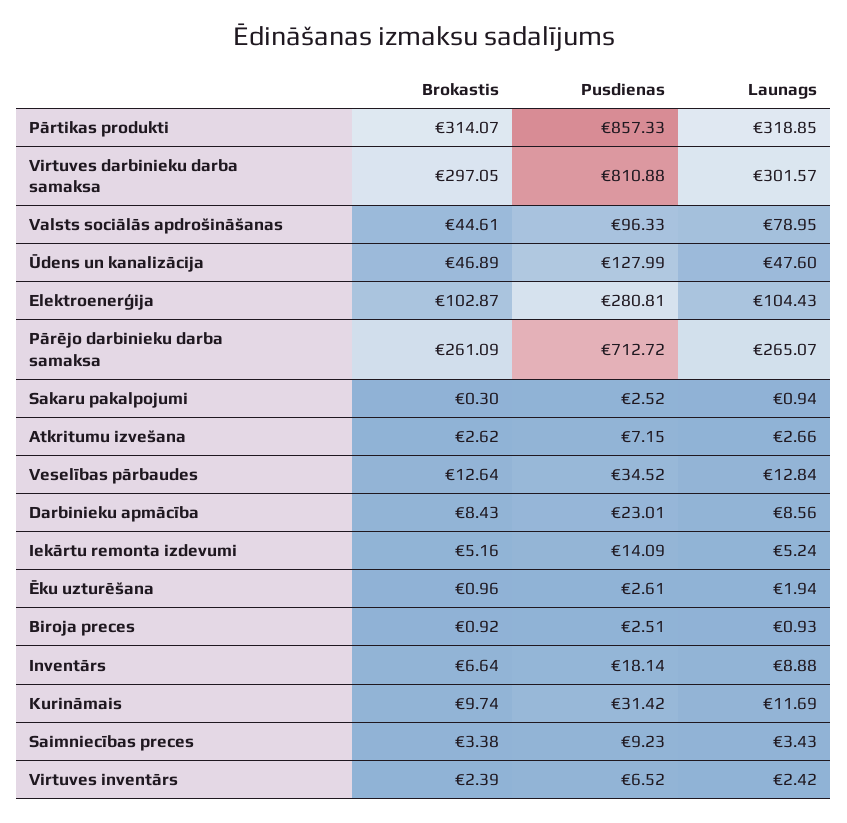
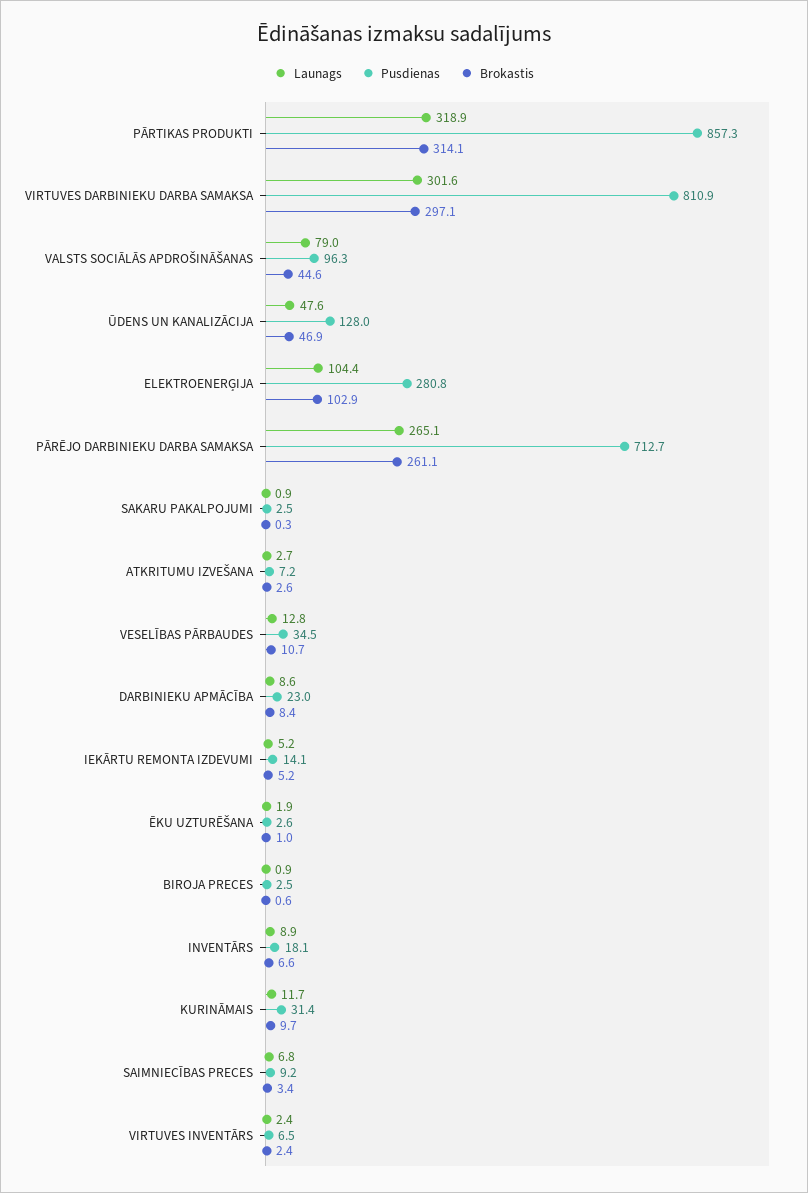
  {
    "Brokastis": {
      "Pārtikas produkti": 314.07,
      "Virtuves darbinieku darba samaksa": 297.05,
      "Valsts sociālās apdrošināšanas": 44.61,
      "Ūdens un kanalizācija": 46.89,
      "Elektroenerģija": 102.87,
      "Pārējo darbinieku darba samaksa": 261.09,
      "Sakaru pakalpojumi": 0.3,
      "Atkritumu izvešana": 2.62,
-     "Veselības pārbaudes": 12.64,
+     "Veselības pārbaudes": 10.7,
      "Darbinieku apmācība": 8.43,
      "Iekārtu remonta izdevumi": 5.16,
      "Ēku uzturēšana": 0.96,
-     "Biroja preces": 0.92,
+     "Biroja preces": 0.6,
      "Inventārs": 6.64,
      "Kurināmais": 9.74,
      "Saimniecības preces": 3.38,
      "Virtuves inventārs": 2.39
    },
    "Pusdienas": {
      "Pārtikas produkti": 857.33,
      "Virtuves darbinieku darba samaksa": 810.88,
      "Valsts sociālās apdrošināšanas": 96.33,
      "Ūdens un kanalizācija": 127.99,
      "Elektroenerģija": 280.81,
      "Pārējo darbinieku darba samaksa": 712.72,
      "Sakaru pakalpojumi": 2.52,
      "Atkritumu izvešana": 7.15,
      "Veselības pārbaudes": 34.52,
      "Darbinieku apmācība": 23.01,
      "Iekārtu remonta izdevumi": 14.09,
      "Ēku uzturēšana": 2.61,
      "Biroja preces": 2.51,
      "Inventārs": 18.14,
      "Kurināmais": 31.42,
      "Saimniecības preces": 9.23,
      "Virtuves inventārs": 6.52
    },
    "Launags": {
      "Pārtikas produkti": 318.85,
      "Virtuves darbinieku darba samaksa": 301.57,
      "Valsts sociālās apdrošināšanas": 78.95,
      "Ūdens un kanalizācija": 47.6,
      "Elektroenerģija": 104.43,
      "Pārējo darbinieku darba samaksa": 265.07,
      "Sakaru pakalpojumi": 0.94,
      "Atkritumu izvešana": 2.66,
      "Veselības pārbaudes": 12.84,
      "Darbinieku apmācība": 8.56,
      "Iekārtu remonta izdevumi": 5.24,
      "Ēku uzturēšana": 1.94,
      "Biroja preces": 0.93,
      "Inventārs": 8.88,
      "Kurināmais": 11.69,
-     "Saimniecības preces": 3.43,
+     "Saimniecības preces": 6.8,
      "Virtuves inventārs": 2.42
    }
  }

